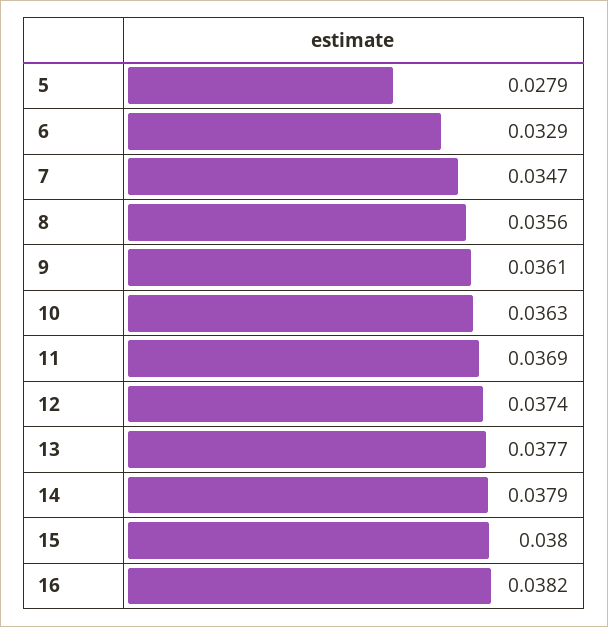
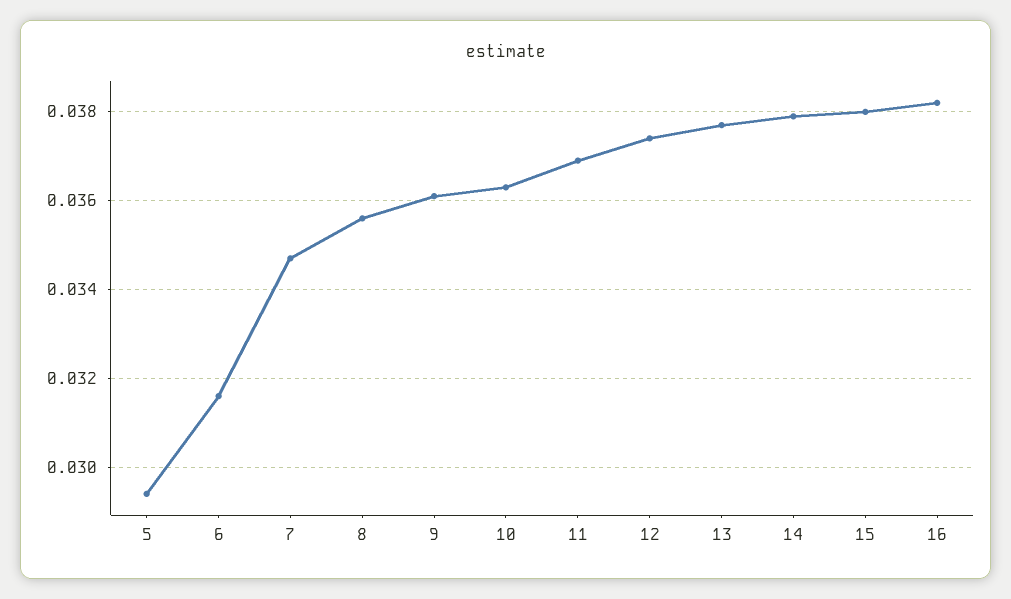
  {
-   "5": 0.0279,
+   "5": 0.0295,
-   "6": 0.0329,
+   "6": 0.0315,
    "7": 0.0347,
    "8": 0.0356,
    "9": 0.0361,
    "10": 0.0363,
    "11": 0.0369,
    "12": 0.0374,
    "13": 0.0377,
    "14": 0.0379,
    "15": 0.038,
    "16": 0.0382
  }

